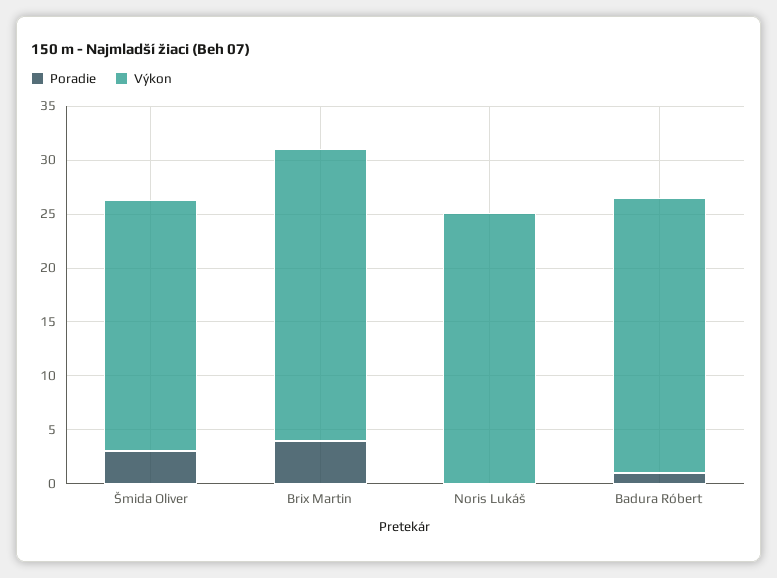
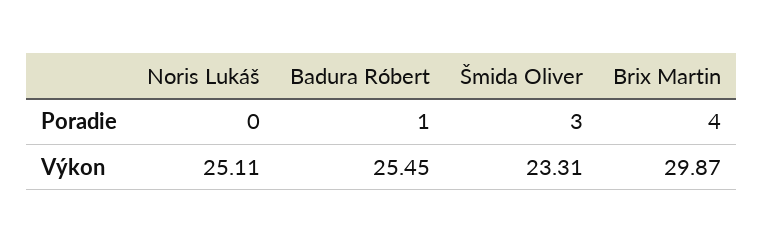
  {
    "Poradie": {
      "Šmida Oliver": 3,
      "Brix Martin": 4,
      "Noris Lukáš": 0,
      "Badura Róbert": 1
    },
    "Výkon": {
      "Šmida Oliver": 23.31,
-     "Brix Martin": 27,
+     "Brix Martin": 29.87,
      "Noris Lukáš": 25.11,
      "Badura Róbert": 25.45
    }
  }

